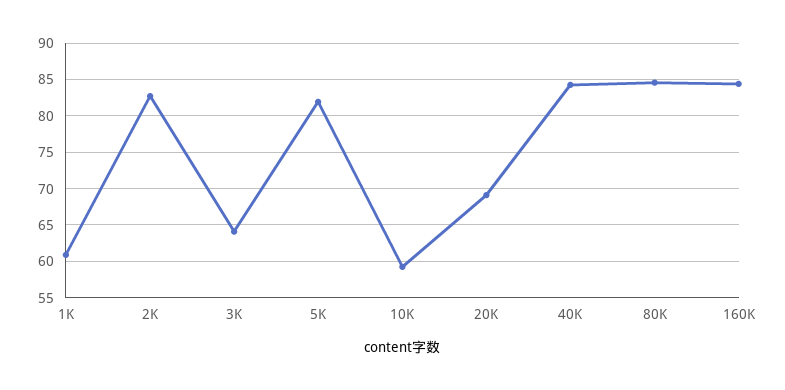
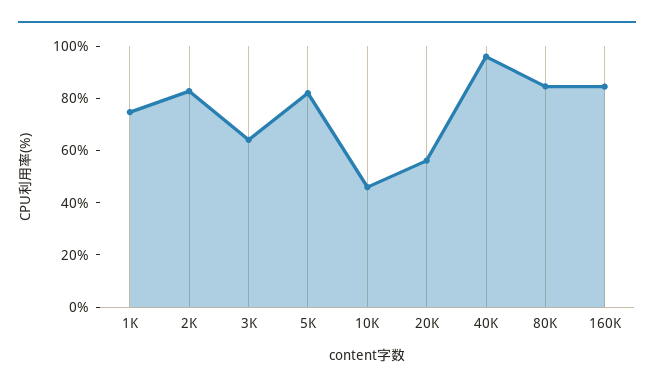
  {
-   "1K": 61,
+   "1K": 75,
    "2K": 83,
    "3K": 64,
    "5K": 82,
-   "10K": 59,
+   "10K": 45,
-   "20K": 69,
+   "20K": 55,
-   "40K": 84,
+   "40K": 95,
    "80K": 85,
    "160K": 84
  }

